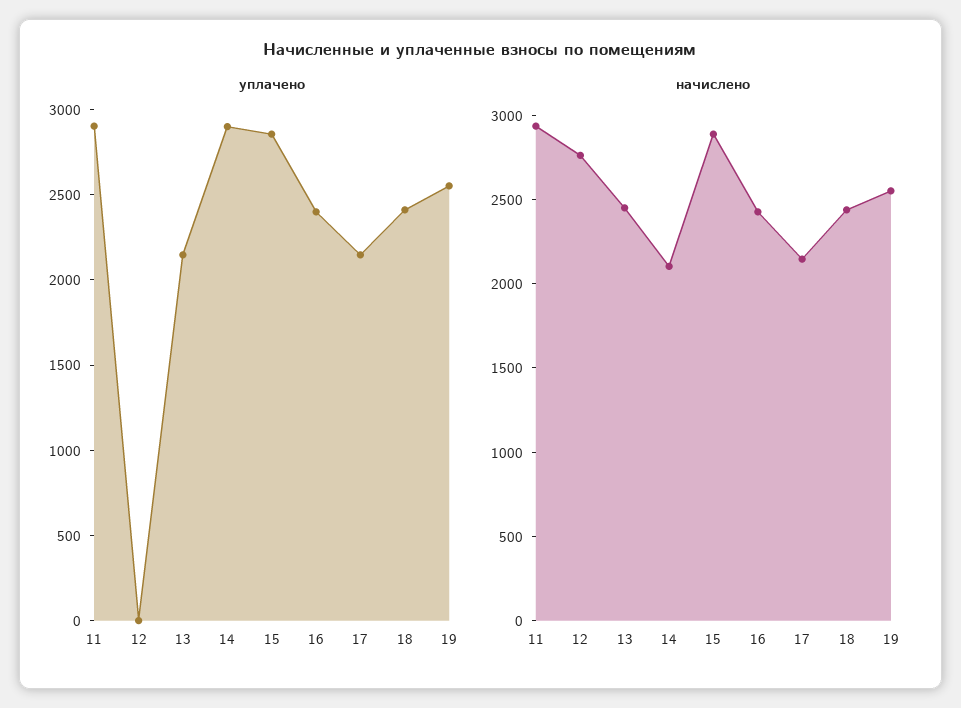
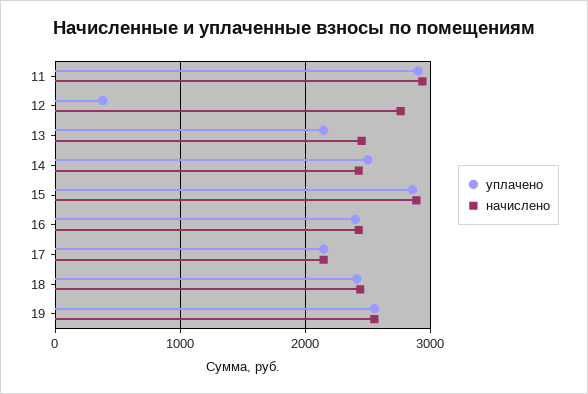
  {
    "уплачено": {
      "11": 2900,
-     "12": 0,
+     "12": 400,
      "13": 2100,
-     "14": 2900,
+     "14": 2500,
      "15": 2900,
      "16": 2400,
      "17": 2100,
      "18": 2400,
      "19": 2600
    },
    "начислено": {
      "11": 2900,
      "12": 2800,
      "13": 2500,
-     "14": 2100,
+     "14": 2400,
      "15": 2900,
      "16": 2400,
      "17": 2100,
      "18": 2400,
      "19": 2600
    }
  }

